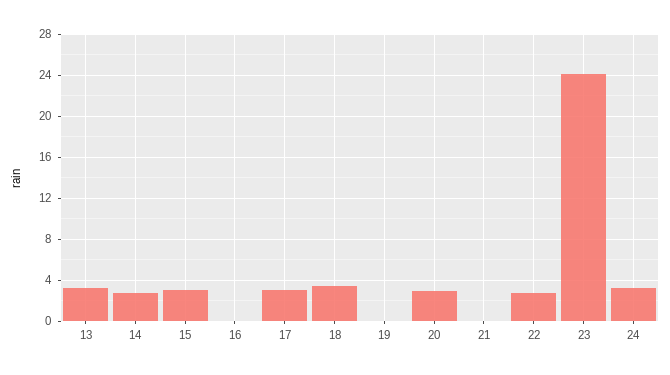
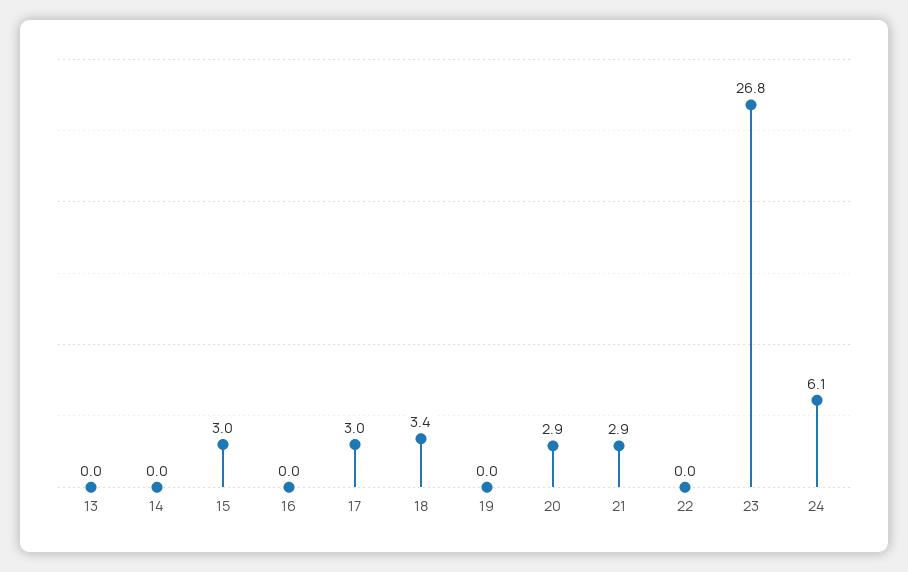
  {
-   "13": 3,
+   "13": 0,
-   "14": 3,
+   "14": 0,
    "15": 3,
    "16": 0,
    "17": 3,
    "18": 3.4,
    "19": 0,
    "20": 2.9,
-   "21": 0,
+   "21": 2.9,
-   "22": 3,
+   "22": 0,
-   "23": 24,
+   "23": 26.8,
-   "24": 3
+   "24": 6.1
  }

